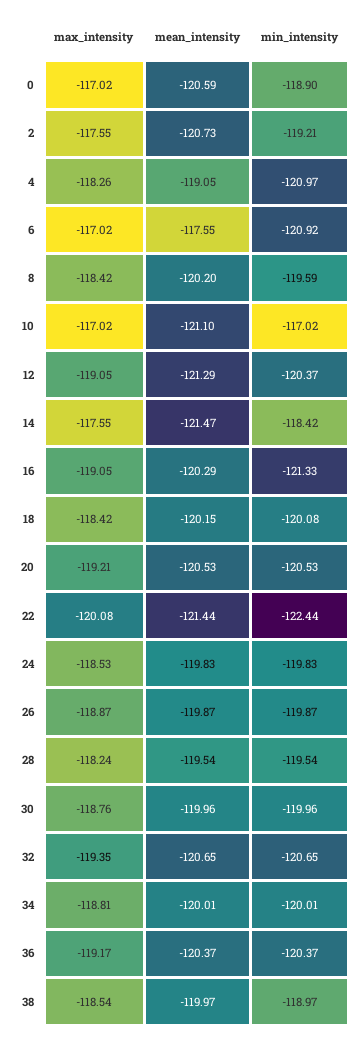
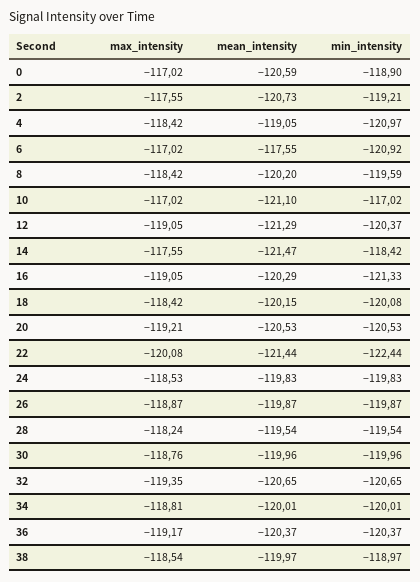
  {
    "max_intensity": {
      "0": -117.02,
      "2": -117.55,
-     "4": -118.26,
+     "4": -118.42,
      "6": -117.02,
      "8": -118.42,
      "10": -117.02,
      "12": -119.05,
      "14": -117.55,
      "16": -119.05,
      "18": -118.42,
      "20": -119.21,
      "22": -120.08,
      "24": -118.53,
      "26": -118.87,
      "28": -118.24,
      "30": -118.76,
      "32": -119.35,
      "34": -118.81,
      "36": -119.17,
      "38": -118.54
    },
    "mean_intensity": {
      "0": -120.59,
      "2": -120.73,
      "4": -119.05,
      "6": -117.55,
      "8": -120.2,
      "10": -121.1,
      "12": -121.29,
      "14": -121.47,
      "16": -120.29,
      "18": -120.15,
      "20": -120.53,
      "22": -121.44,
      "24": -119.83,
      "26": -119.87,
      "28": -119.54,
      "30": -119.96,
      "32": -120.65,
      "34": -120.01,
      "36": -120.37,
      "38": -119.97
    },
    "min_intensity": {
      "0": -118.9,
      "2": -119.21,
      "4": -120.97,
      "6": -120.92,
      "8": -119.59,
      "10": -117.02,
      "12": -120.37,
      "14": -118.42,
      "16": -121.33,
      "18": -120.08,
      "20": -120.53,
      "22": -122.44,
      "24": -119.83,
      "26": -119.87,
      "28": -119.54,
      "30": -119.96,
      "32": -120.65,
      "34": -120.01,
      "36": -120.37,
      "38": -118.97
    }
  }

